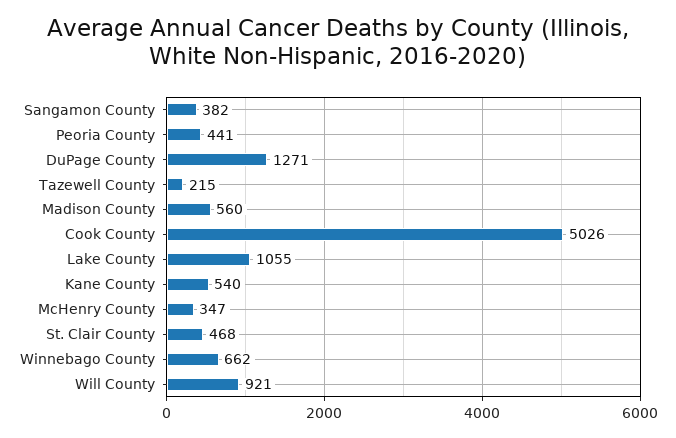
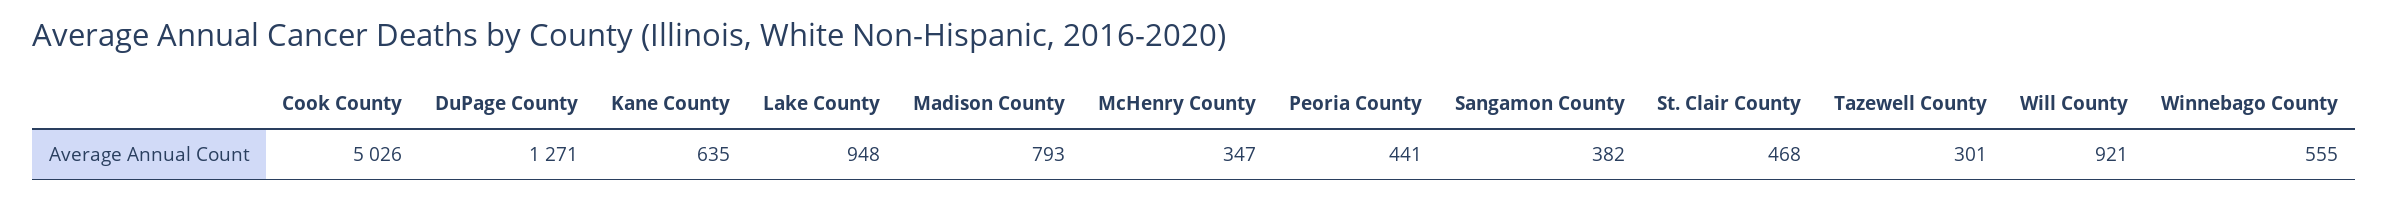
  {
    "Sangamon County": 382,
    "Peoria County": 441,
    "DuPage County": 1271,
-   "Tazewell County": 215,
+   "Tazewell County": 301,
-   "Madison County": 560,
+   "Madison County": 793,
    "Cook County": 5026,
-   "Lake County": 1055,
+   "Lake County": 948,
-   "Kane County": 540,
+   "Kane County": 635,
    "McHenry County": 347,
    "St. Clair County": 468,
-   "Winnebago County": 662,
+   "Winnebago County": 555,
    "Will County": 921
  }

